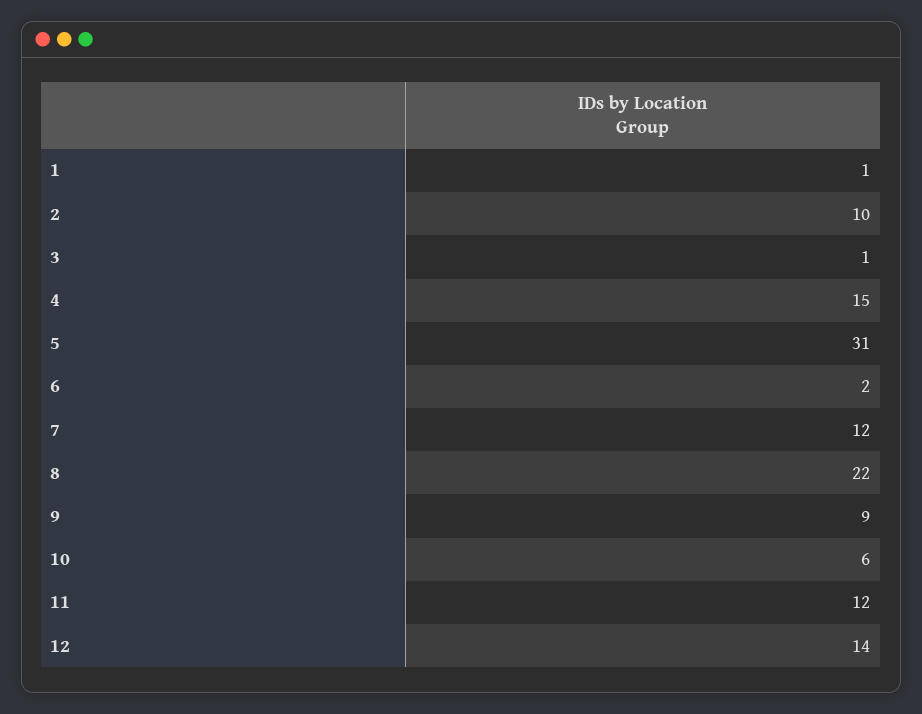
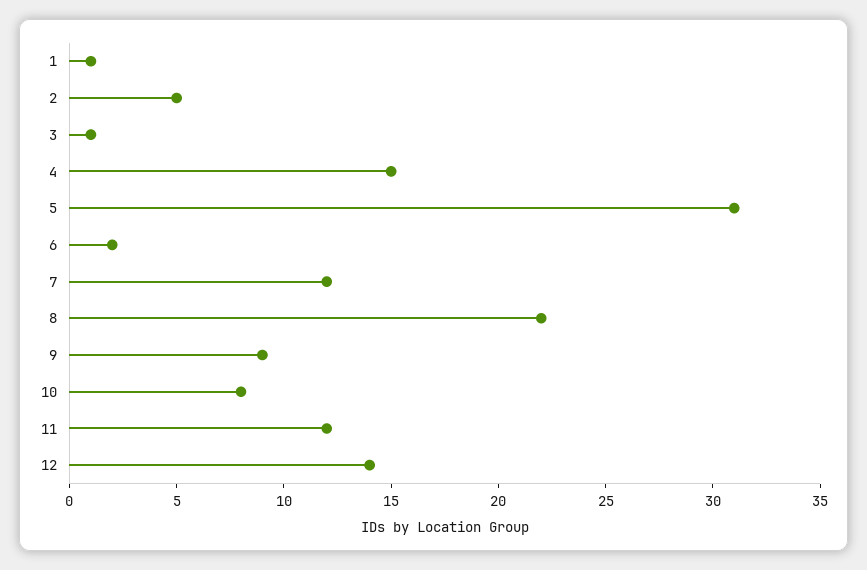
  {
    "1": 1,
-   "2": 10,
+   "2": 5,
    "3": 1,
    "4": 15,
    "5": 31,
    "6": 2,
    "7": 12,
    "8": 22,
    "9": 9,
-   "10": 6,
+   "10": 8,
    "11": 12,
    "12": 14
  }

